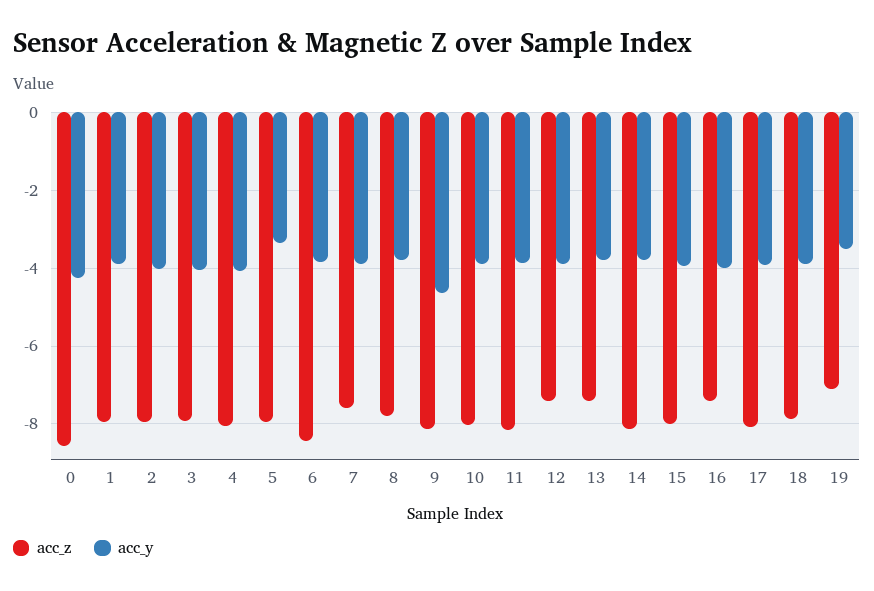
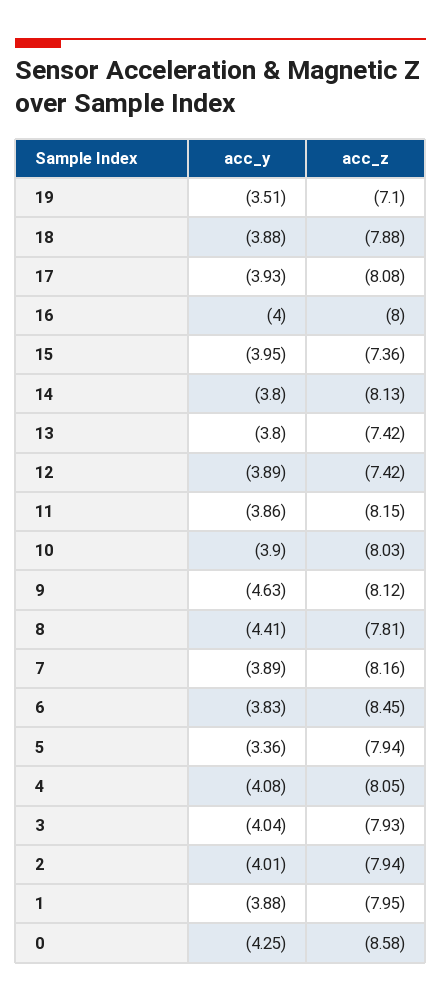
  {
    "acc_z": {
      "0": -8.58,
      "1": -7.95,
      "2": -7.94,
      "3": -7.93,
      "4": -8.05,
      "5": -7.94,
      "6": -8.45,
-     "7": -7.6,
+     "7": -8.16,
      "8": -7.81,
      "9": -8.12,
      "10": -8.03,
      "11": -8.15,
      "12": -7.42,
      "13": -7.42,
      "14": -8.13,
-     "15": -8,
+     "15": -7.36,
-     "16": -7.4,
+     "16": -8,
      "17": -8.08,
      "18": -7.88,
      "19": -7.1
    },
    "acc_y": {
      "0": -4.25,
      "1": -3.88,
      "2": -4.01,
      "3": -4.04,
      "4": -4.08,
      "5": -3.36,
      "6": -3.83,
      "7": -3.89,
-     "8": -3.8,
+     "8": -4.41,
      "9": -4.63,
      "10": -3.9,
      "11": -3.86,
      "12": -3.89,
      "13": -3.8,
      "14": -3.8,
      "15": -3.95,
      "16": -4,
      "17": -3.93,
      "18": -3.88,
      "19": -3.51
    }
  }

